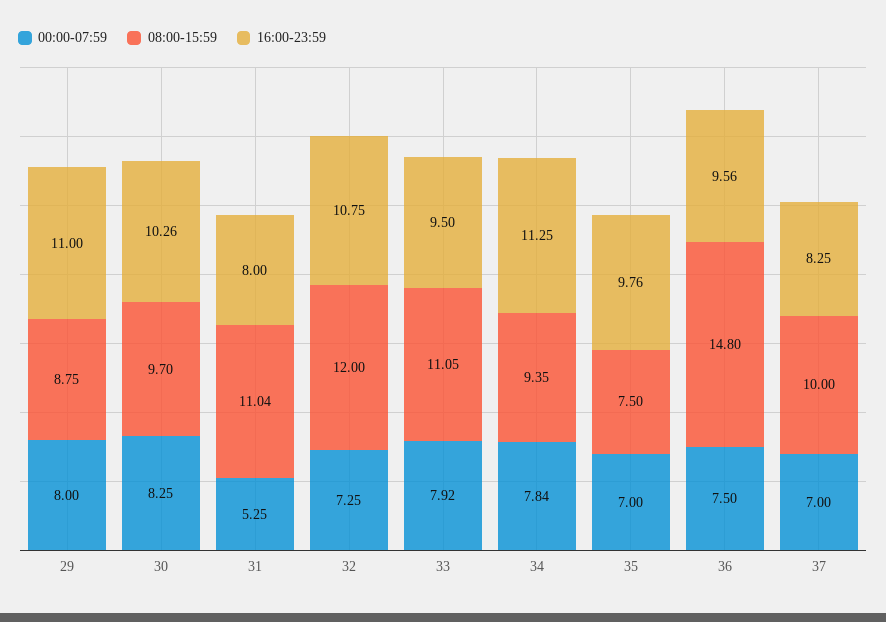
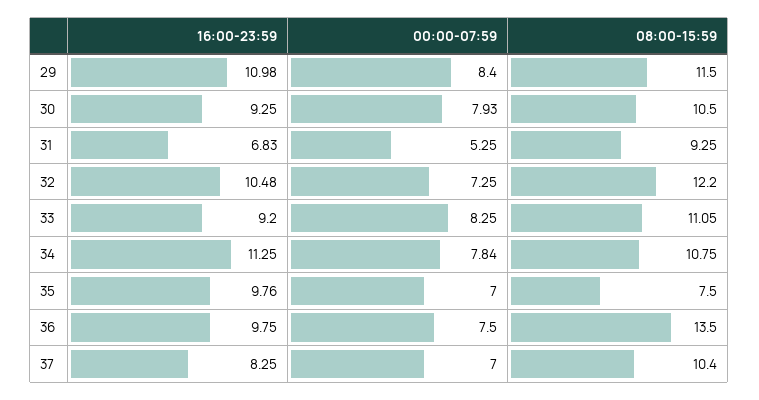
  {
    "00:00-07:59": {
-     "29": 8,
+     "29": 8.4,
-     "30": 8.25,
+     "30": 7.93,
      "31": 5.25,
      "32": 7.25,
-     "33": 7.92,
+     "33": 8.25,
      "34": 7.84,
      "35": 7,
      "36": 7.5,
      "37": 7
    },
    "08:00-15:59": {
-     "29": 8.75,
+     "29": 11.5,
-     "30": 9.7,
+     "30": 10.5,
-     "31": 11.04,
+     "31": 9.25,
-     "32": 12,
+     "32": 12.2,
      "33": 11.05,
-     "34": 9.35,
+     "34": 10.75,
      "35": 7.5,
-     "36": 14.8,
+     "36": 13.5,
-     "37": 10
+     "37": 10.4
    },
    "16:00-23:59": {
-     "29": 11,
+     "29": 10.98,
-     "30": 10.26,
+     "30": 9.25,
-     "31": 8,
+     "31": 6.83,
-     "32": 10.75,
+     "32": 10.48,
-     "33": 9.5,
+     "33": 9.2,
      "34": 11.25,
      "35": 9.76,
-     "36": 9.56,
+     "36": 9.75,
      "37": 8.25
    }
  }

